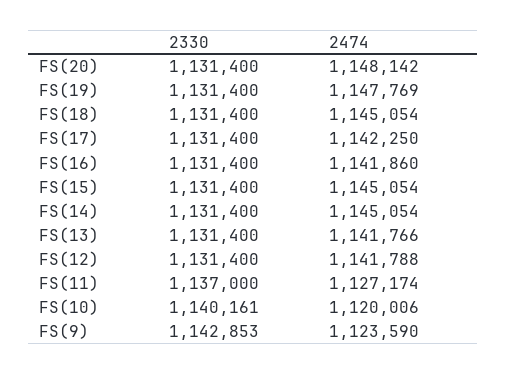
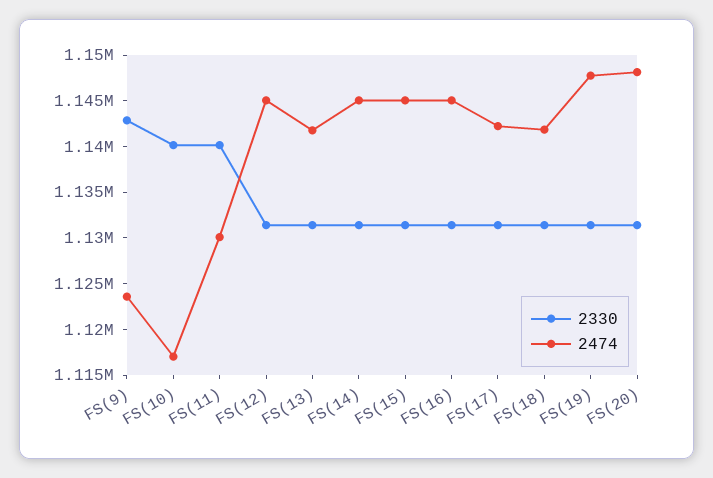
  {
    "2330": {
      "FS(20)": 1131400,
      "FS(19)": 1131400,
      "FS(18)": 1131400,
      "FS(17)": 1131400,
      "FS(16)": 1131400,
      "FS(15)": 1131400,
      "FS(14)": 1131400,
      "FS(13)": 1131400,
      "FS(12)": 1131400,
-     "FS(11)": 1137000,
+     "FS(11)": 1140000,
      "FS(10)": 1140161,
      "FS(9)": 1142853
    },
    "2474": {
      "FS(20)": 1148142,
      "FS(19)": 1147769,
-     "FS(18)": 1145054,
+     "FS(18)": 1142000,
      "FS(17)": 1142250,
-     "FS(16)": 1141860,
+     "FS(16)": 1145000,
      "FS(15)": 1145054,
      "FS(14)": 1145054,
      "FS(13)": 1141766,
-     "FS(12)": 1141788,
+     "FS(12)": 1145000,
-     "FS(11)": 1127174,
+     "FS(11)": 1130000,
-     "FS(10)": 1120006,
+     "FS(10)": 1117000,
      "FS(9)": 1123590
    }
  }

